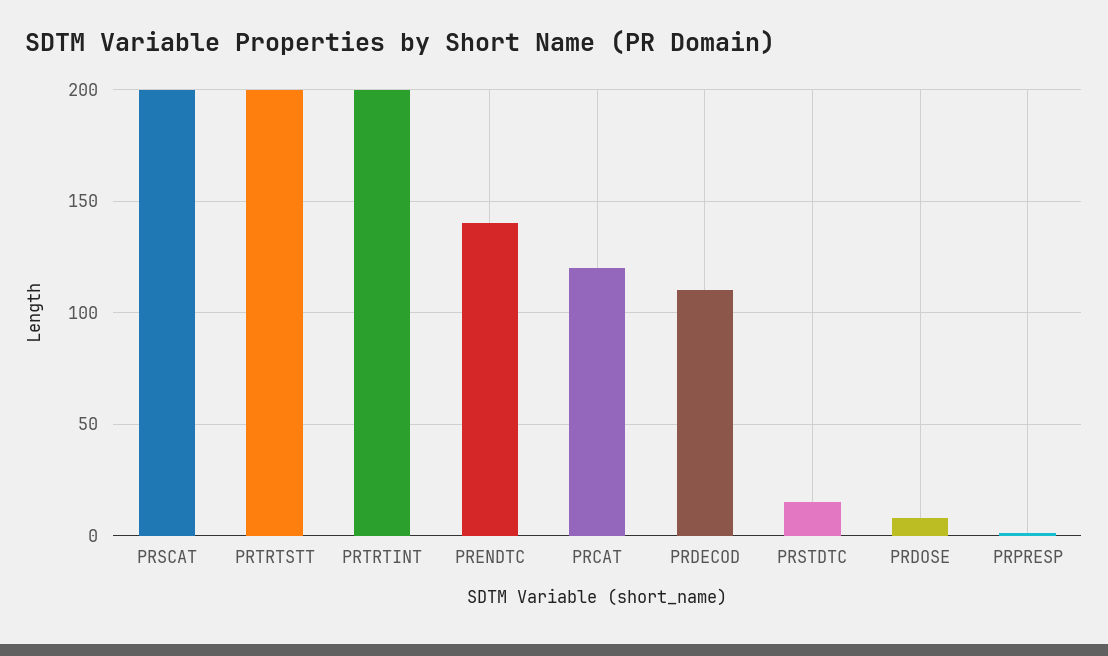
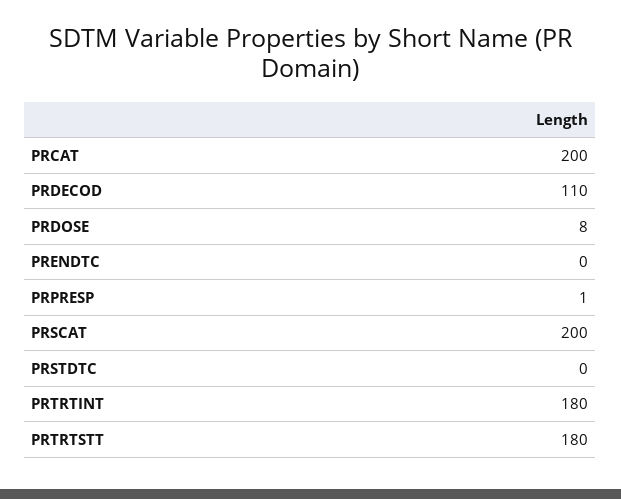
  {
    "PRSCAT": 200,
-   "PRTRTSTT": 200,
+   "PRTRTSTT": 180,
-   "PRTRTINT": 200,
+   "PRTRTINT": 180,
-   "PRENDTC": 140,
+   "PRENDTC": 0,
-   "PRCAT": 120,
+   "PRCAT": 200,
    "PRDECOD": 110,
-   "PRSTDTC": 15,
+   "PRSTDTC": 0,
    "PRDOSE": 8,
    "PRPRESP": 1
  }

